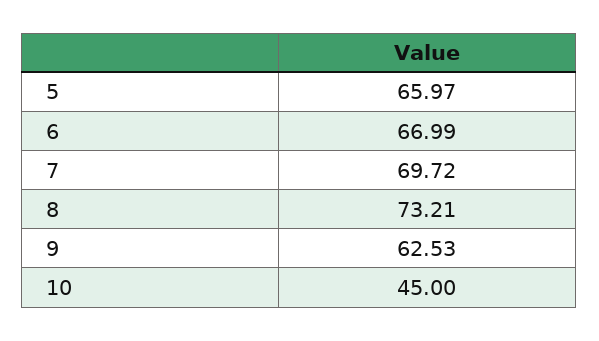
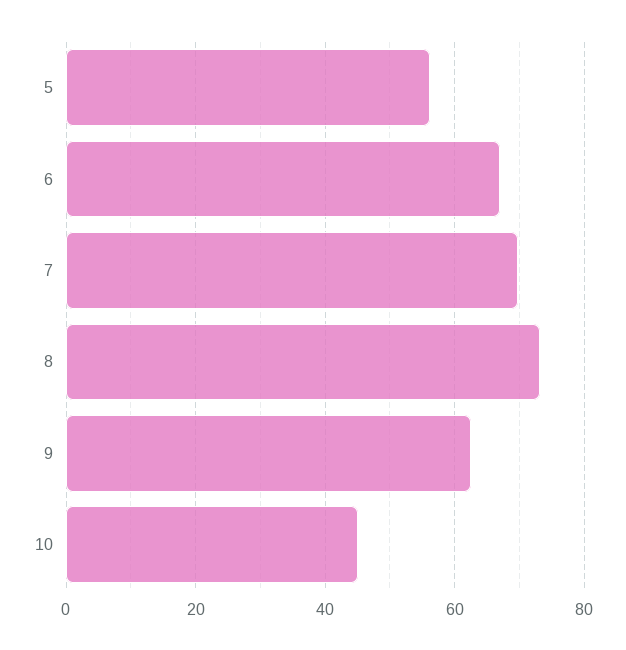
  {
-   "5": 65.97,
+   "5": 56,
    "6": 66.99,
    "7": 69.72,
    "8": 73.21,
    "9": 62.53,
    "10": 45
  }

